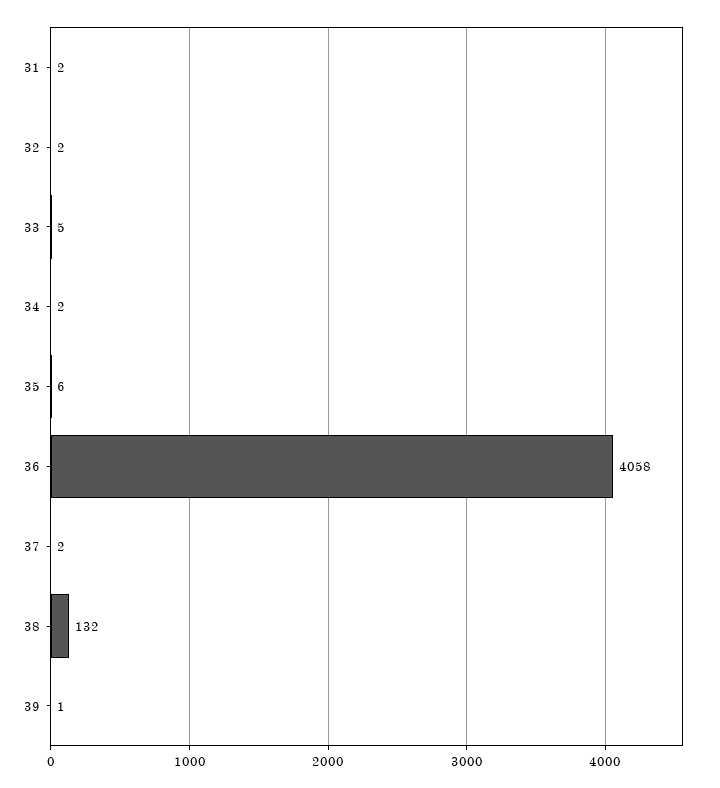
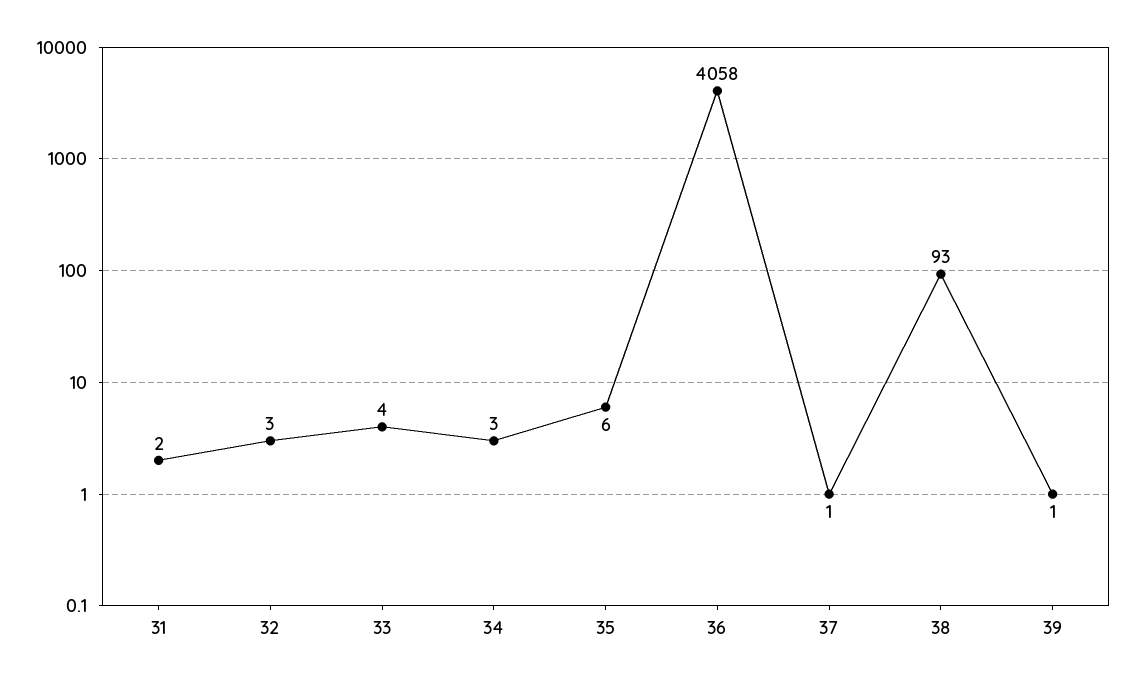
  {
    "31": 2,
-   "32": 2,
+   "32": 3,
-   "33": 5,
+   "33": 4,
-   "34": 2,
+   "34": 3,
    "35": 6,
    "36": 4058,
-   "37": 2,
+   "37": 1,
-   "38": 132,
+   "38": 93,
    "39": 1
  }

